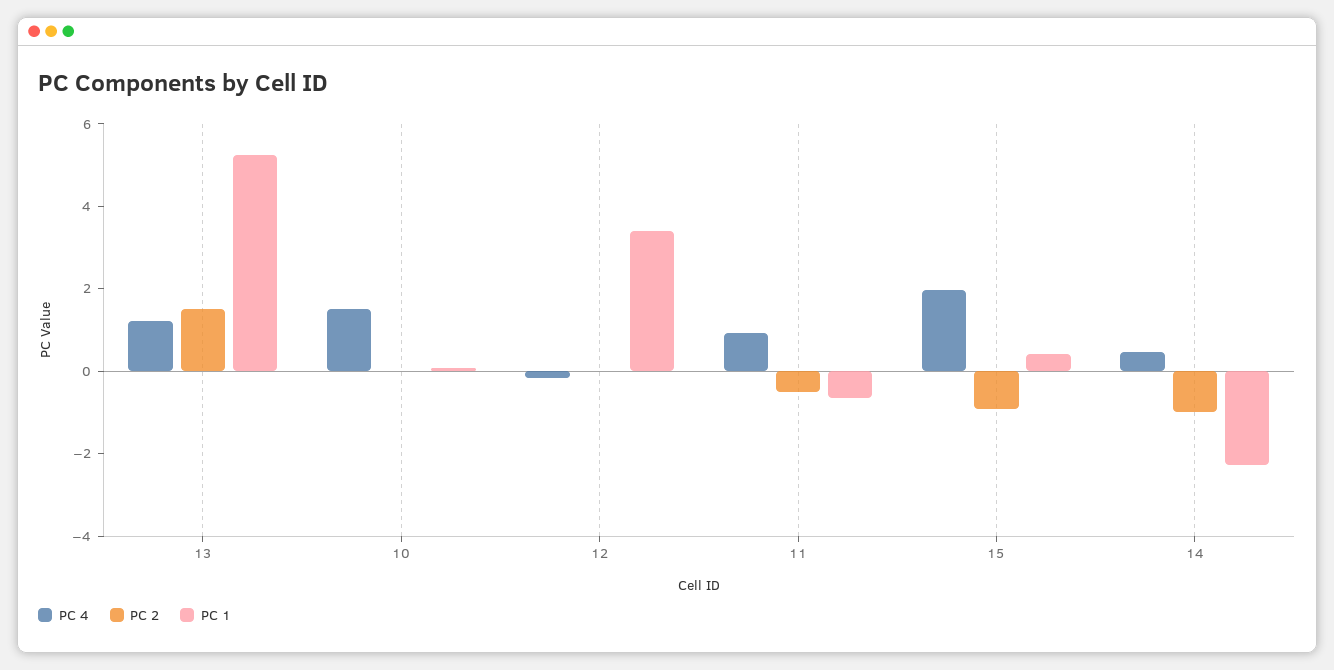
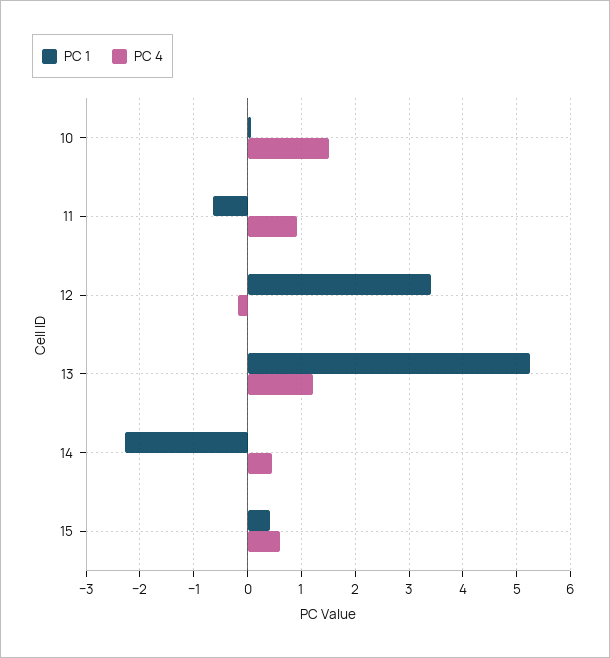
  {
    "PC 4": {
      "13": 1.2,
      "10": 1.6,
      "12": -0.2,
      "11": 1,
-     "15": 2,
+     "15": 0.6,
      "14": 0.4
    },
-   "PC 2": {
-     "13": 1.5,
-     "10": 0,
-     "12": 0,
-     "11": -0.5,
-     "15": -1,
-     "14": -1
-   },
    "PC 1": {
      "13": 5.2,
      "10": 0,
      "12": 3.4,
      "11": -0.6,
      "15": 0.4,
      "14": -2.2
    }
  }

